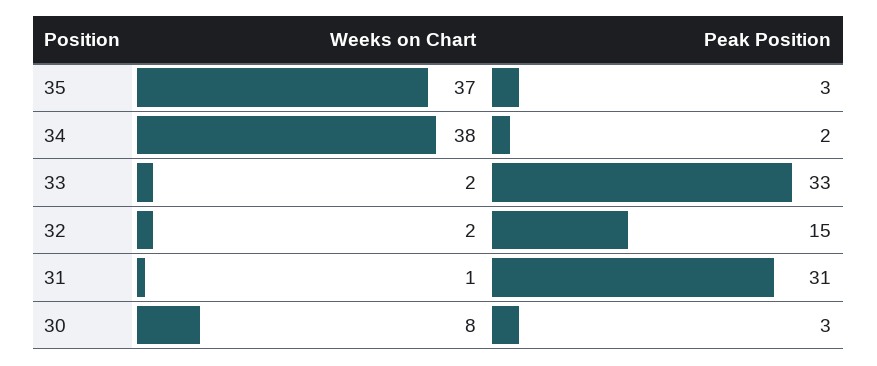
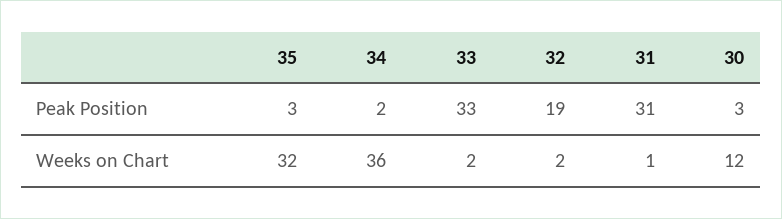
  {
    "Weeks on Chart": {
-     "35": 37,
+     "35": 32,
-     "34": 38,
+     "34": 36,
      "33": 2,
      "32": 2,
      "31": 1,
-     "30": 8
+     "30": 12
    },
    "Peak Position": {
      "35": 3,
      "34": 2,
      "33": 33,
-     "32": 15,
+     "32": 19,
      "31": 31,
      "30": 3
    }
  }

